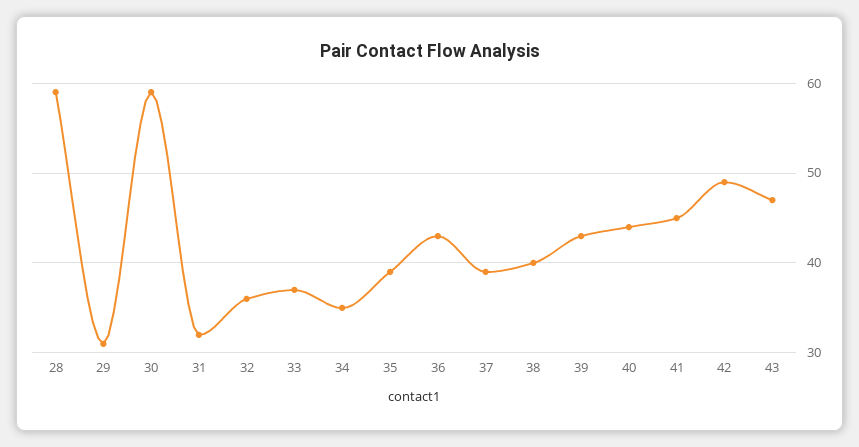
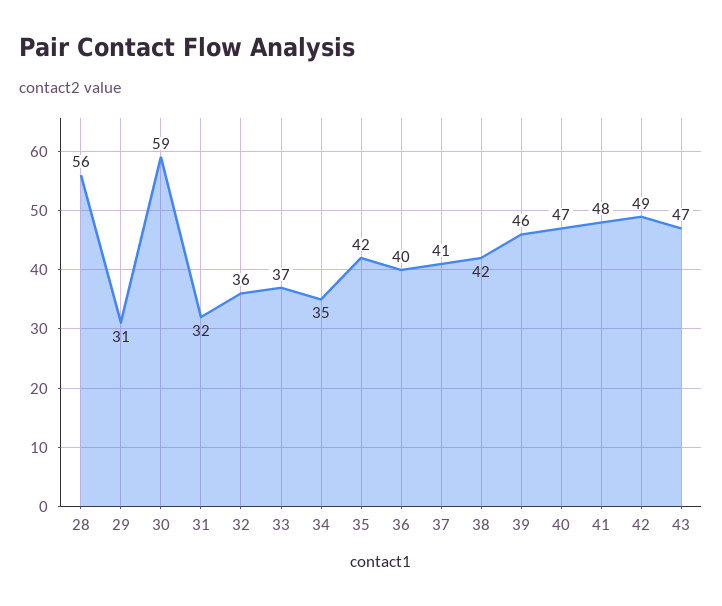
  {
-   "28": 59,
+   "28": 56,
    "29": 31,
    "30": 59,
    "31": 32,
    "32": 36,
    "33": 37,
    "34": 35,
-   "35": 39,
+   "35": 42,
-   "36": 43,
+   "36": 40,
-   "37": 39,
+   "37": 41,
-   "38": 40,
+   "38": 42,
-   "39": 43,
+   "39": 46,
-   "40": 44,
+   "40": 47,
-   "41": 45,
+   "41": 48,
    "42": 49,
    "43": 47
  }

